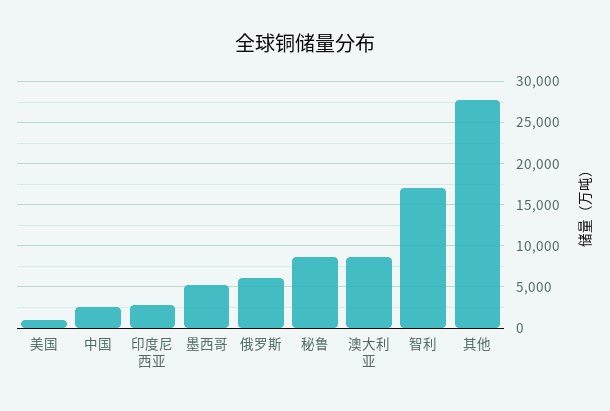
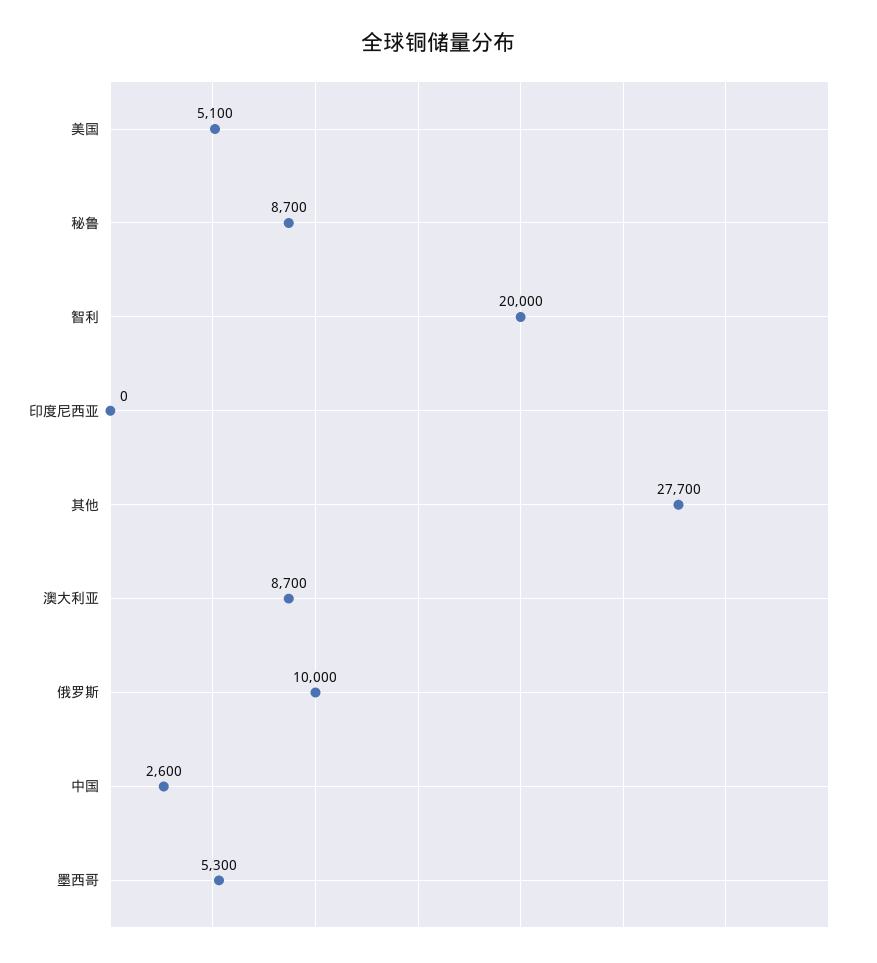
  {
-   "美国": 1000,
+   "美国": 5100,
    "中国": 2600,
-   "印度尼西亚": 3000,
+   "印度尼西亚": 0,
    "墨西哥": 5300,
-   "俄罗斯": 6000,
+   "俄罗斯": 10000,
    "秘鲁": 8700,
    "澳大利亚": 8700,
-   "智利": 17000,
+   "智利": 20000,
    "其他": 27700
  }

